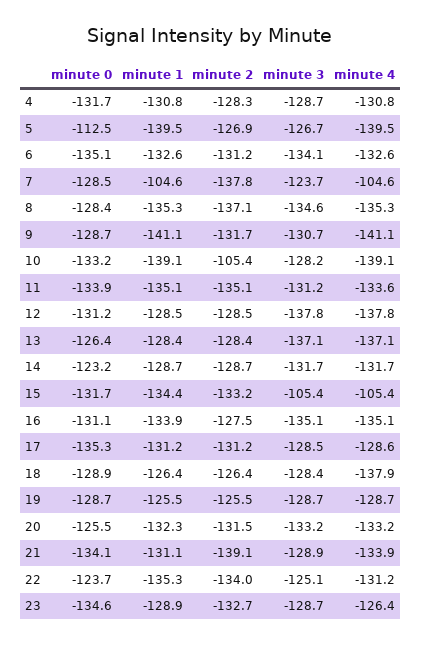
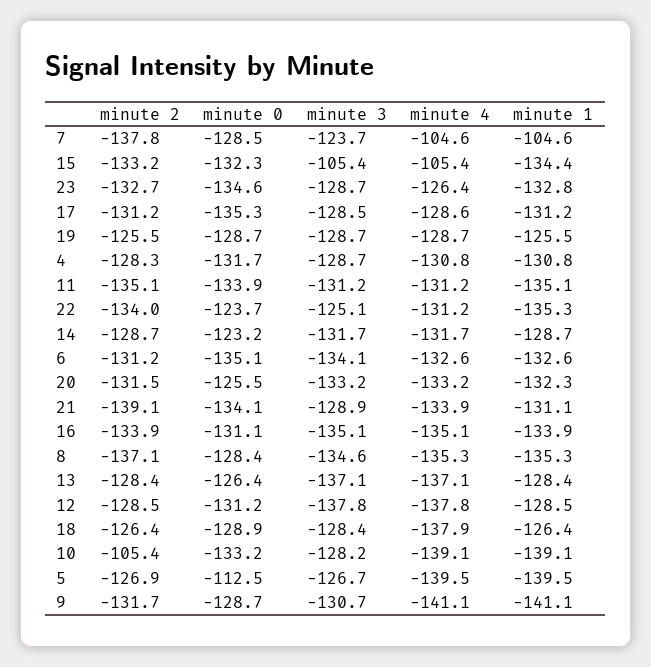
  {
    "minute 0": {
      "4": -131.7,
      "5": -112.5,
      "6": -135.1,
      "7": -128.5,
      "8": -128.4,
      "9": -128.7,
      "10": -133.2,
      "11": -133.9,
      "12": -131.2,
      "13": -126.4,
      "14": -123.2,
-     "15": -131.7,
+     "15": -132.3,
      "16": -131.1,
      "17": -135.3,
      "18": -128.9,
      "19": -128.7,
      "20": -125.5,
      "21": -134.1,
      "22": -123.7,
      "23": -134.6
    },
    "minute 1": {
      "4": -130.8,
      "5": -139.5,
      "6": -132.6,
      "7": -104.6,
      "8": -135.3,
      "9": -141.1,
      "10": -139.1,
      "11": -135.1,
      "12": -128.5,
      "13": -128.4,
      "14": -128.7,
      "15": -134.4,
      "16": -133.9,
      "17": -131.2,
      "18": -126.4,
      "19": -125.5,
      "20": -132.3,
      "21": -131.1,
      "22": -135.3,
-     "23": -128.9
+     "23": -132.8
    },
    "minute 2": {
      "4": -128.3,
      "5": -126.9,
      "6": -131.2,
      "7": -137.8,
      "8": -137.1,
      "9": -131.7,
      "10": -105.4,
      "11": -135.1,
      "12": -128.5,
      "13": -128.4,
      "14": -128.7,
      "15": -133.2,
-     "16": -127.5,
+     "16": -133.9,
      "17": -131.2,
      "18": -126.4,
      "19": -125.5,
      "20": -131.5,
      "21": -139.1,
      "22": -134,
      "23": -132.7
    },
    "minute 3": {
      "4": -128.7,
      "5": -126.7,
      "6": -134.1,
      "7": -123.7,
      "8": -134.6,
      "9": -130.7,
      "10": -128.2,
      "11": -131.2,
      "12": -137.8,
      "13": -137.1,
      "14": -131.7,
      "15": -105.4,
      "16": -135.1,
      "17": -128.5,
      "18": -128.4,
      "19": -128.7,
      "20": -133.2,
      "21": -128.9,
      "22": -125.1,
      "23": -128.7
    },
    "minute 4": {
      "4": -130.8,
      "5": -139.5,
      "6": -132.6,
      "7": -104.6,
      "8": -135.3,
      "9": -141.1,
      "10": -139.1,
-     "11": -133.6,
+     "11": -131.2,
      "12": -137.8,
      "13": -137.1,
      "14": -131.7,
      "15": -105.4,
      "16": -135.1,
      "17": -128.6,
      "18": -137.9,
      "19": -128.7,
      "20": -133.2,
      "21": -133.9,
      "22": -131.2,
      "23": -126.4
    }
  }

